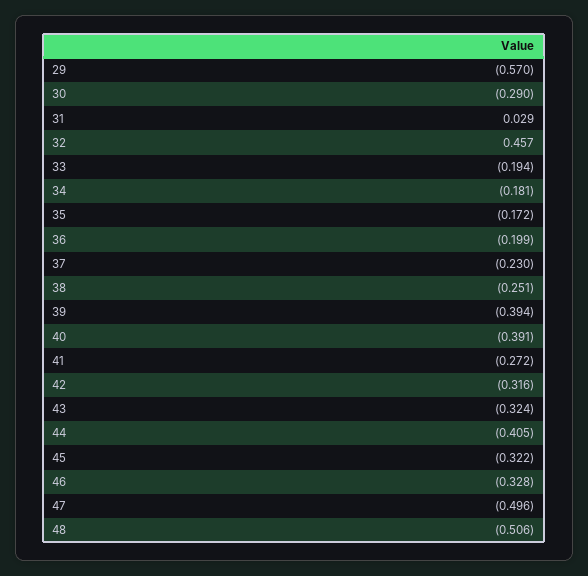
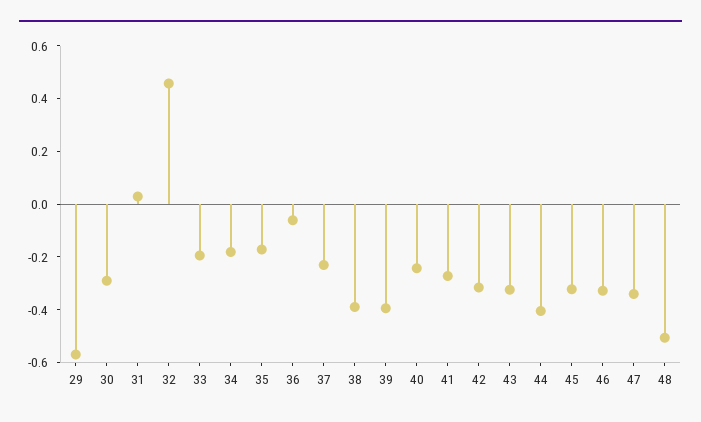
  {
    "29": -0.57,
    "30": -0.29,
    "31": 0.029,
    "32": 0.457,
    "33": -0.194,
    "34": -0.181,
    "35": -0.172,
-   "36": -0.199,
+   "36": -0.05,
    "37": -0.23,
-   "38": -0.251,
+   "38": -0.4,
    "39": -0.394,
-   "40": -0.391,
+   "40": -0.25,
    "41": -0.272,
    "42": -0.316,
    "43": -0.324,
    "44": -0.405,
    "45": -0.322,
    "46": -0.328,
-   "47": -0.496,
+   "47": -0.35,
    "48": -0.506
  }

